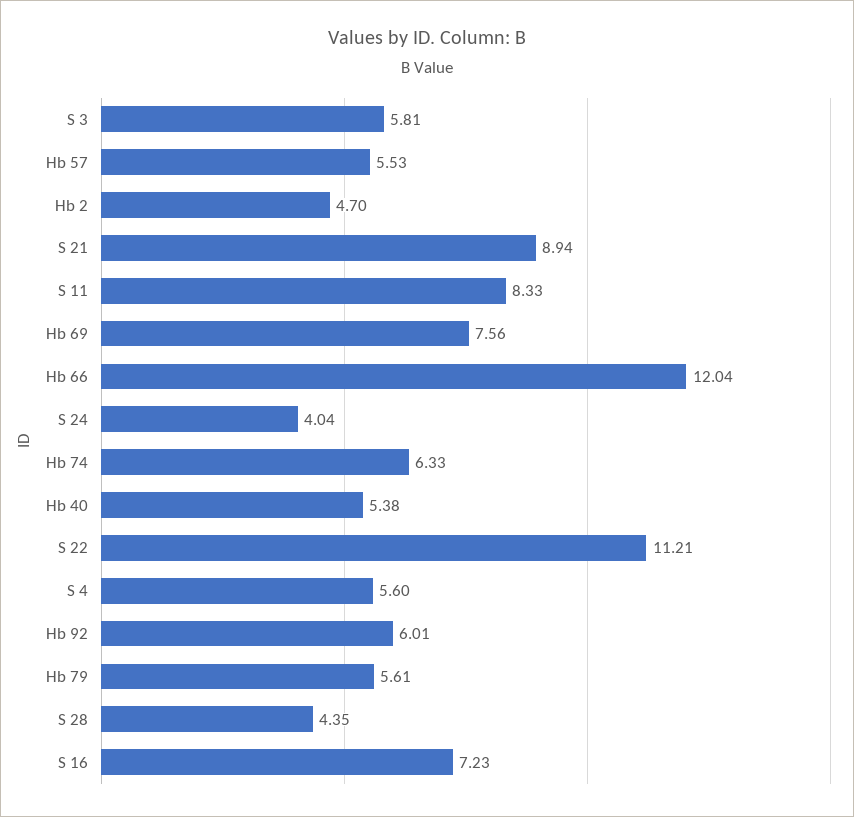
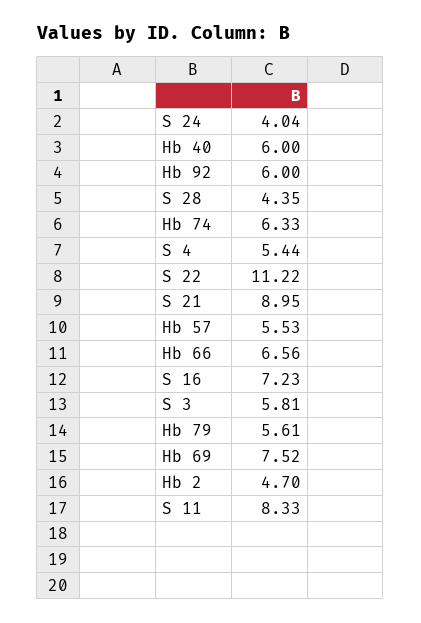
  {
    "S 3": 5.81,
    "Hb 57": 5.53,
    "Hb 2": 4.7,
-   "S 21": 8.94,
+   "S 21": 8.95,
    "S 11": 8.33,
-   "Hb 69": 7.56,
+   "Hb 69": 7.52,
-   "Hb 66": 12.04,
+   "Hb 66": 6.56,
    "S 24": 4.04,
    "Hb 74": 6.33,
-   "Hb 40": 5.38,
+   "Hb 40": 6,
-   "S 22": 11.21,
+   "S 22": 11.22,
-   "S 4": 5.6,
+   "S 4": 5.44,
-   "Hb 92": 6.01,
+   "Hb 92": 6,
    "Hb 79": 5.61,
    "S 28": 4.35,
    "S 16": 7.23
  }

